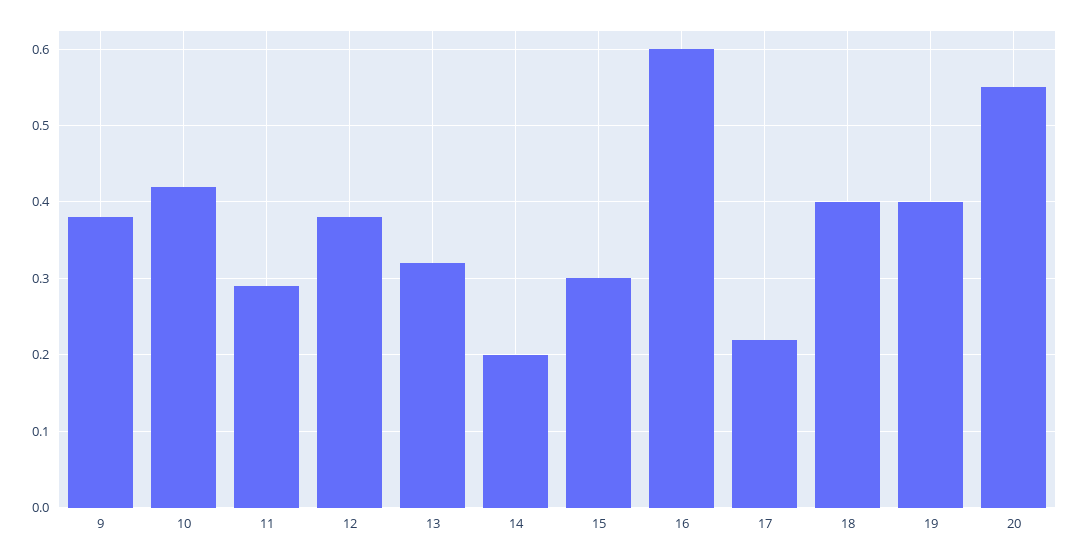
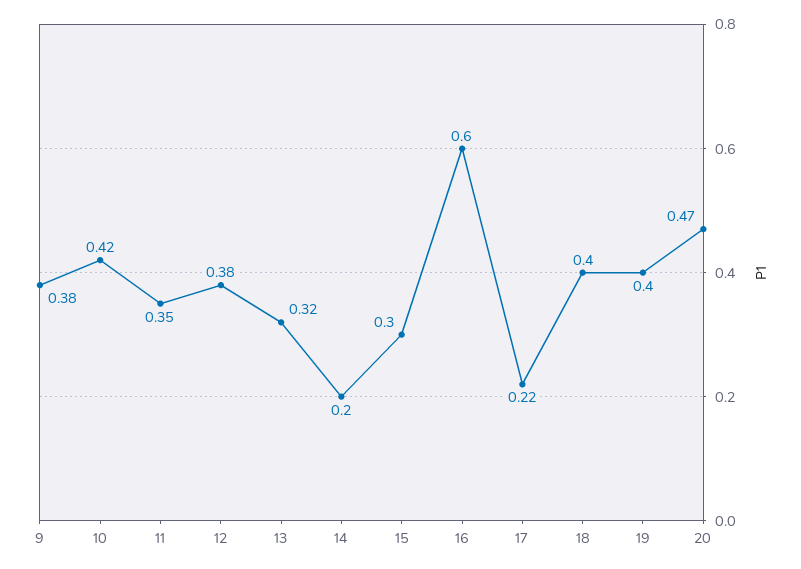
  {
    "9": 0.38,
    "10": 0.42,
-   "11": 0.29,
+   "11": 0.35,
    "12": 0.38,
    "13": 0.32,
    "14": 0.2,
    "15": 0.3,
    "16": 0.6,
    "17": 0.22,
    "18": 0.4,
    "19": 0.4,
-   "20": 0.55
+   "20": 0.47
  }

